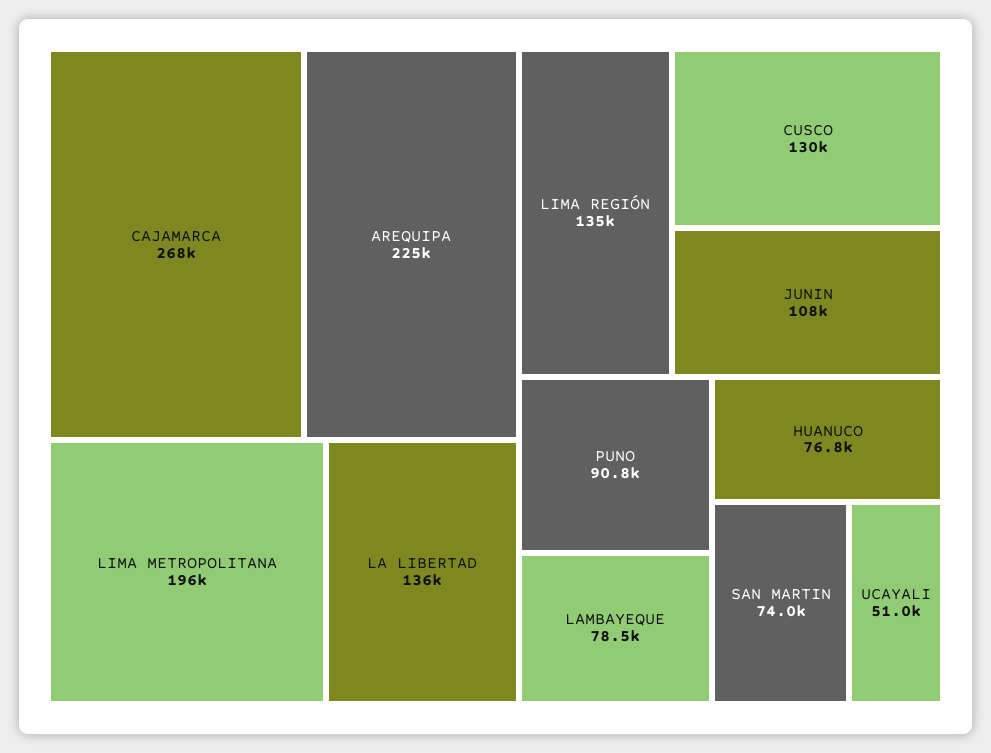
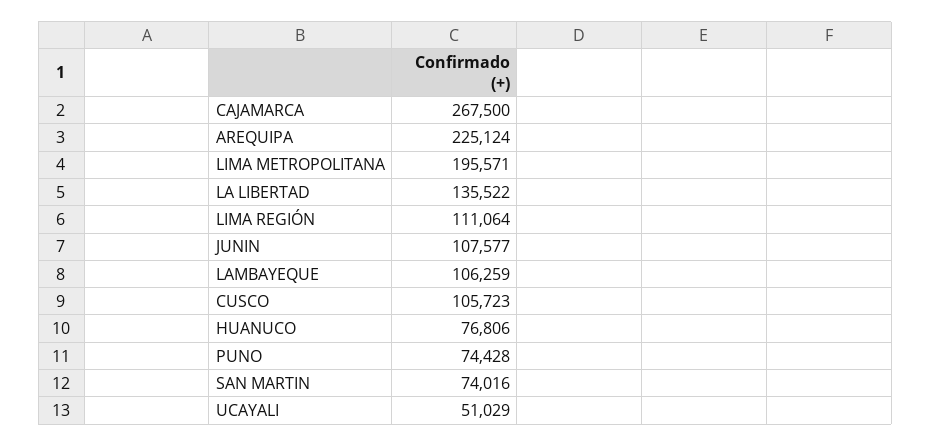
  {
    "CAJAMARCA": 267500,
    "AREQUIPA": 225124,
    "LIMA METROPOLITANA": 195571,
    "LA LIBERTAD": 135522,
-   "LIMA REGIÓN": 135000,
+   "LIMA REGIÓN": 111064,
-   "CUSCO": 130000,
+   "CUSCO": 105723,
    "JUNIN": 107577,
-   "PUNO": 90800,
+   "PUNO": 74428,
-   "LAMBAYEQUE": 78500,
+   "LAMBAYEQUE": 106259,
    "HUANUCO": 76806,
    "SAN MARTIN": 74016,
    "UCAYALI": 51029
  }

